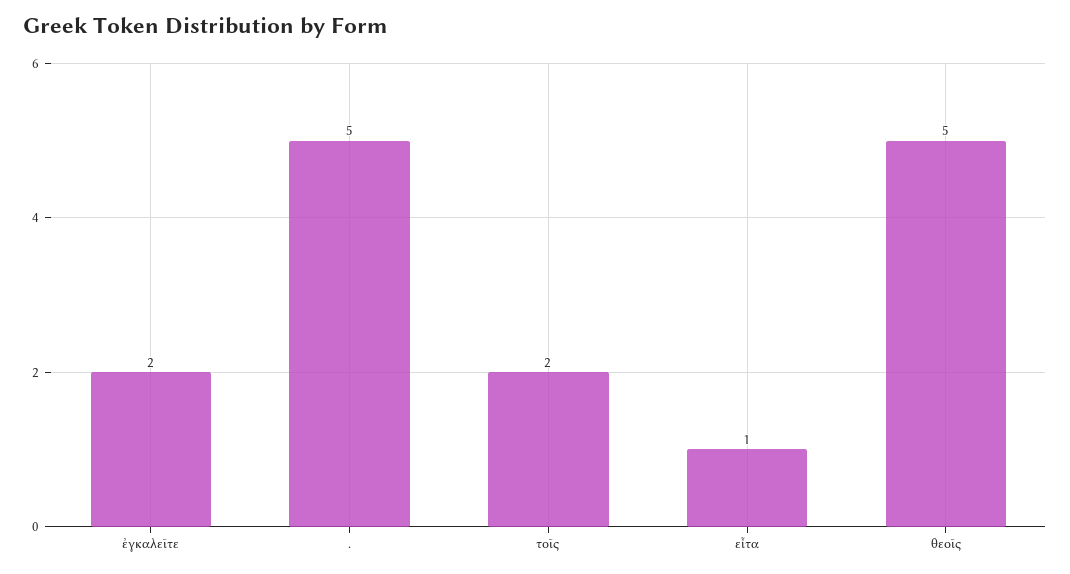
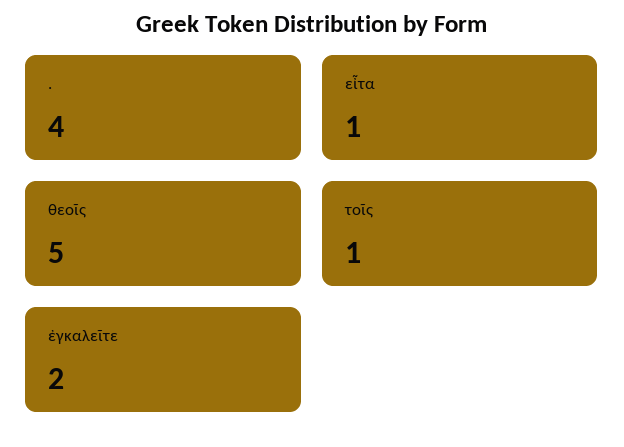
  {
    "ἐγκαλεῖτε": 2,
-   ".": 5,
+   ".": 4,
-   "τοῖς": 2,
+   "τοῖς": 1,
    "εἶτα": 1,
    "θεοῖς": 5
  }

